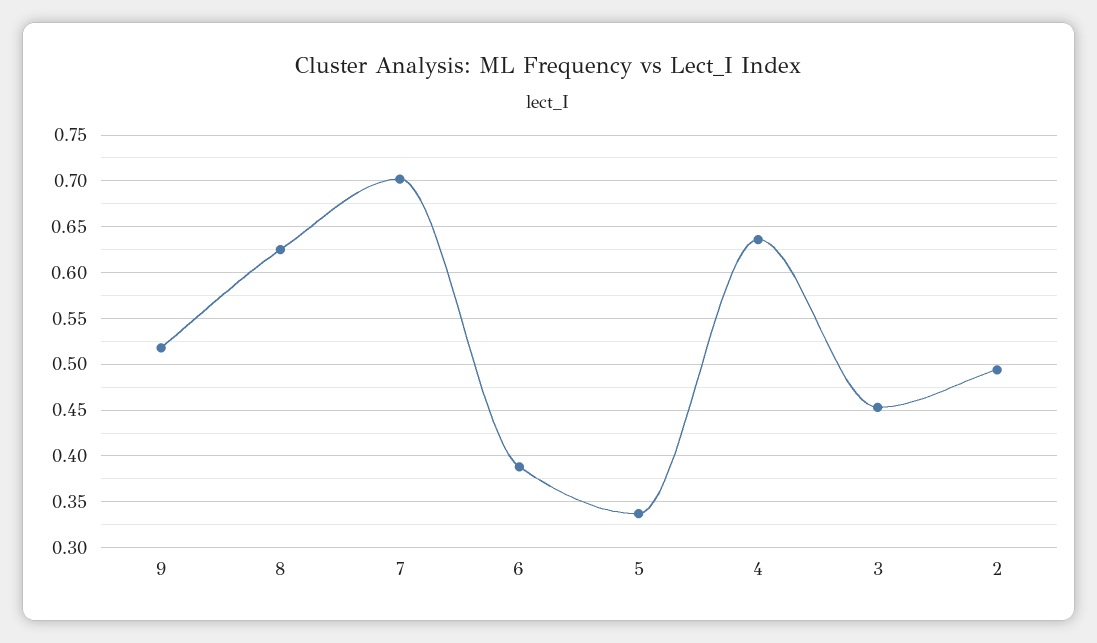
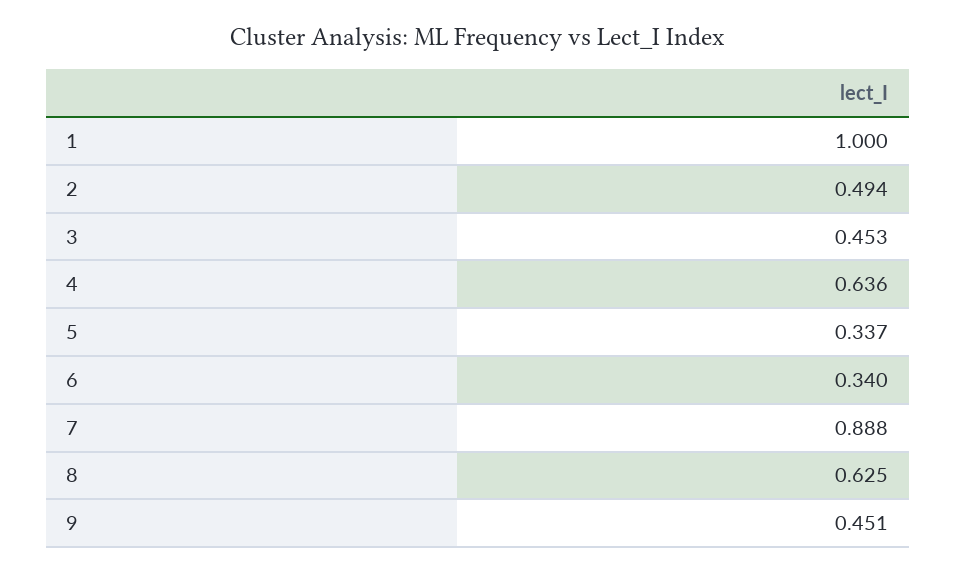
  {
-   "9": 0.52,
+   "9": 0.451,
    "8": 0.625,
-   "7": 0.7,
+   "7": 0.888,
-   "6": 0.39,
+   "6": 0.34,
    "5": 0.337,
    "4": 0.636,
    "3": 0.453,
-   "2": 0.494
+   "2": 0.494,
+   "1": 1
  }

